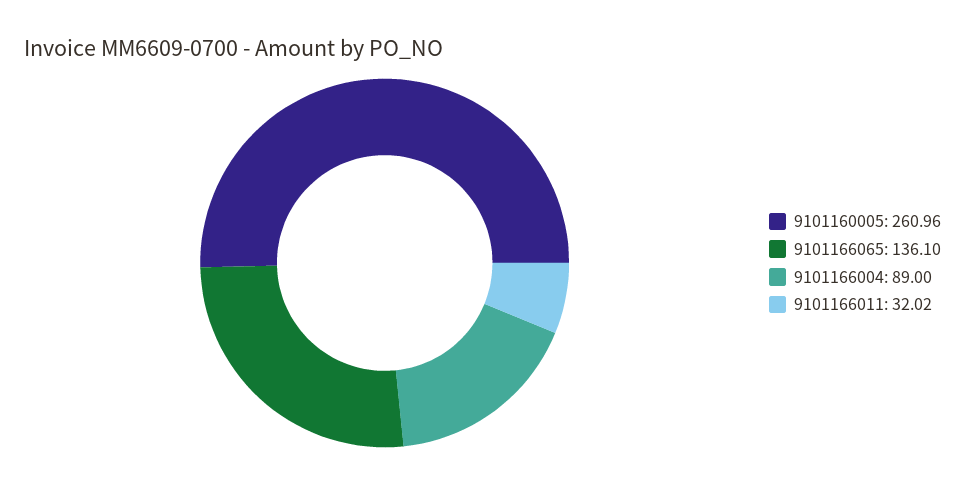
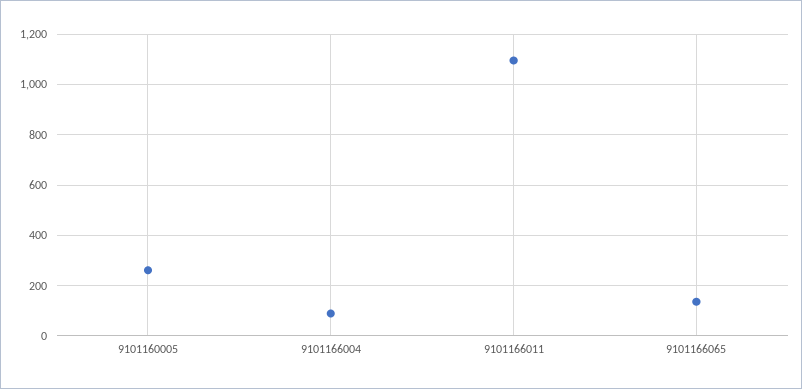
  {
    "9101160005": 260.96,
    "9101166065": 136.1,
    "9101166004": 89,
-   "9101166011": 32.02
+   "9101166011": 1100
  }

